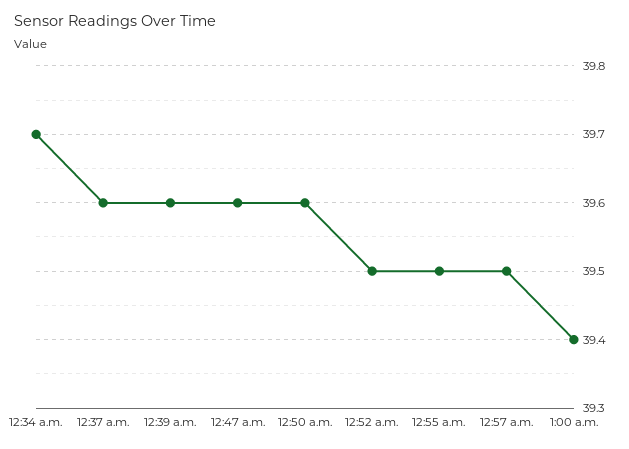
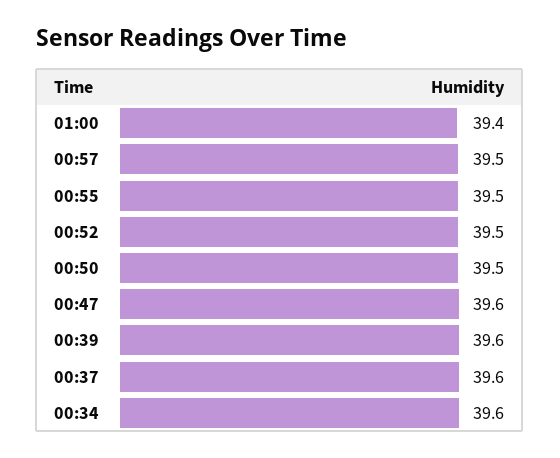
  {
-   "12:34 a.m.": 39.7,
+   "12:34 a.m.": 39.6,
    "12:37 a.m.": 39.6,
    "12:39 a.m.": 39.6,
    "12:47 a.m.": 39.6,
-   "12:50 a.m.": 39.6,
+   "12:50 a.m.": 39.5,
    "12:52 a.m.": 39.5,
    "12:55 a.m.": 39.5,
    "12:57 a.m.": 39.5,
    "1:00 a.m.": 39.4
  }

